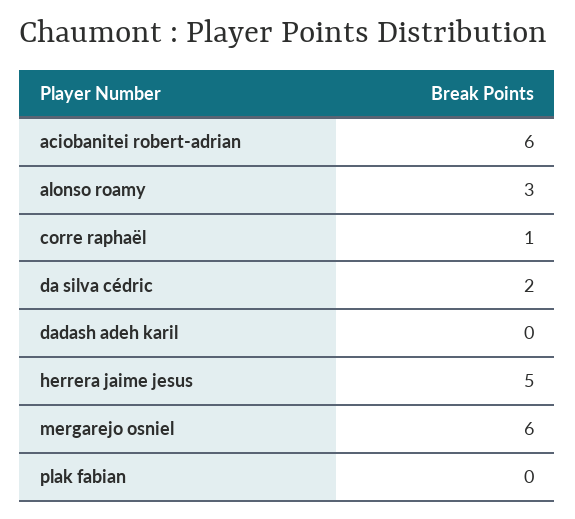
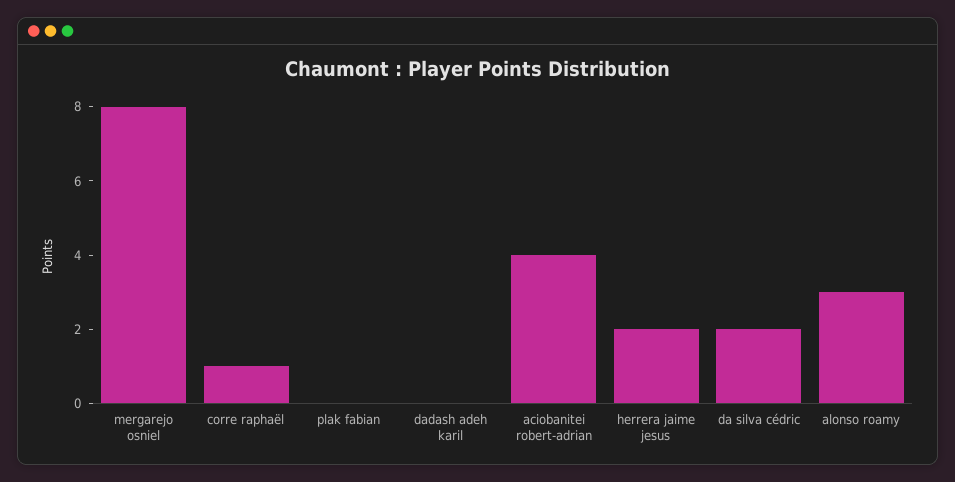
  {
-   "aciobanitei robert-adrian": 6,
+   "aciobanitei robert-adrian": 4,
    "alonso roamy": 3,
    "corre raphaël": 1,
    "da silva cédric": 2,
    "dadash adeh karil": 0,
-   "herrera jaime jesus": 5,
+   "herrera jaime jesus": 2,
-   "mergarejo osniel": 6,
+   "mergarejo osniel": 8,
    "plak fabian": 0
  }

